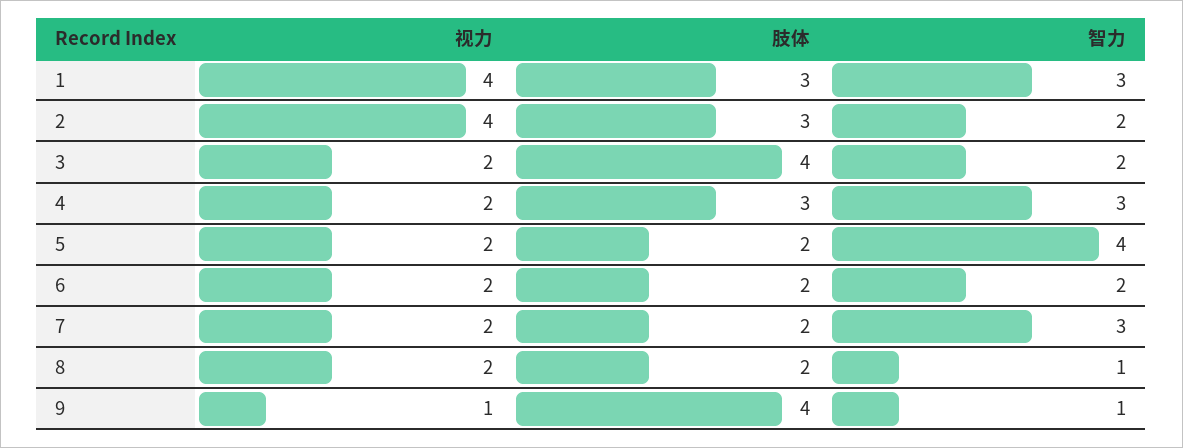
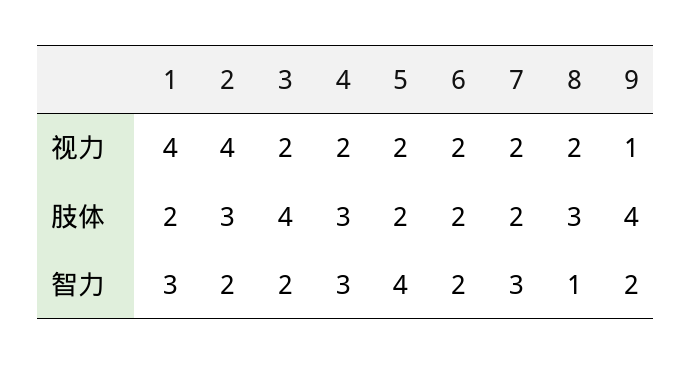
  {
    "视力": {
      "1": 4,
      "2": 4,
      "3": 2,
      "4": 2,
      "5": 2,
      "6": 2,
      "7": 2,
      "8": 2,
      "9": 1
    },
    "肢体": {
-     "1": 3,
+     "1": 2,
      "2": 3,
      "3": 4,
      "4": 3,
      "5": 2,
      "6": 2,
      "7": 2,
-     "8": 2,
+     "8": 3,
      "9": 4
    },
    "智力": {
      "1": 3,
      "2": 2,
      "3": 2,
      "4": 3,
      "5": 4,
      "6": 2,
      "7": 3,
      "8": 1,
-     "9": 1
+     "9": 2
    }
  }

